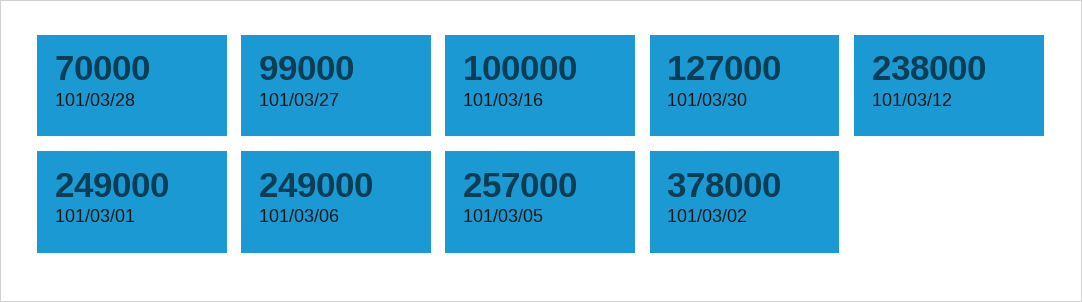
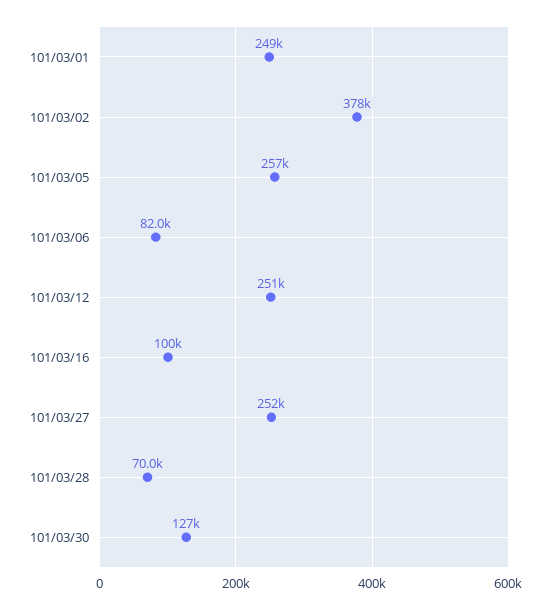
  {
    "101/03/28": 70000,
-   "101/03/27": 99000,
+   "101/03/27": 252000,
    "101/03/16": 100000,
    "101/03/30": 127000,
-   "101/03/12": 238000,
+   "101/03/12": 251000,
    "101/03/01": 249000,
-   "101/03/06": 249000,
+   "101/03/06": 82000,
    "101/03/05": 257000,
    "101/03/02": 378000
  }

